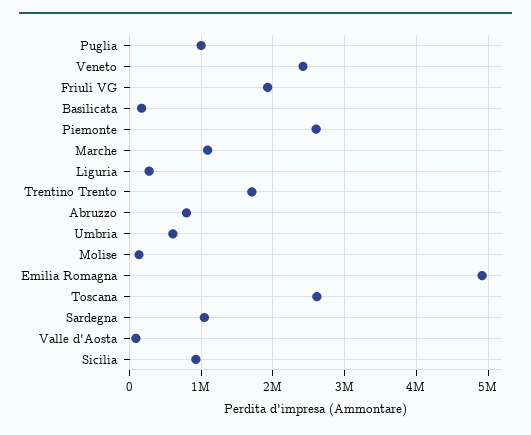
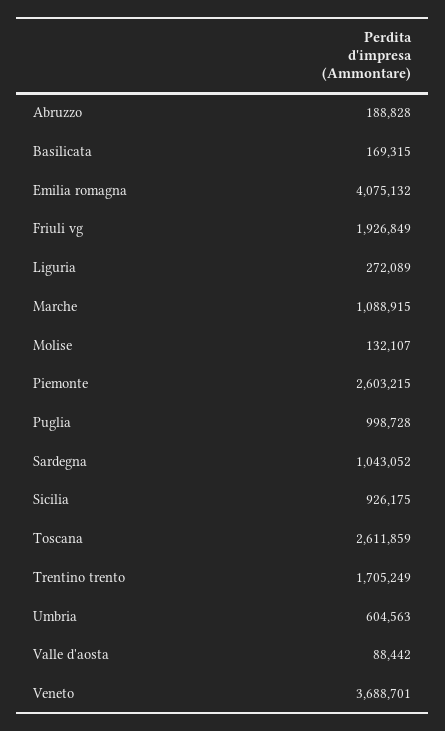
  {
    "Puglia": 998728,
-   "Veneto": 2400000,
+   "Veneto": 3688701,
    "Friuli VG": 1926849,
    "Basilicata": 169315,
    "Piemonte": 2603215,
    "Marche": 1088915,
    "Liguria": 272089,
    "Trentino Trento": 1705249,
-   "Abruzzo": 800000,
+   "Abruzzo": 188828,
    "Umbria": 604563,
    "Molise": 132107,
-   "Emilia Romagna": 4900000,
+   "Emilia Romagna": 4075132,
    "Toscana": 2611859,
    "Sardegna": 1043052,
    "Valle d'Aosta": 88442,
    "Sicilia": 926175
  }

